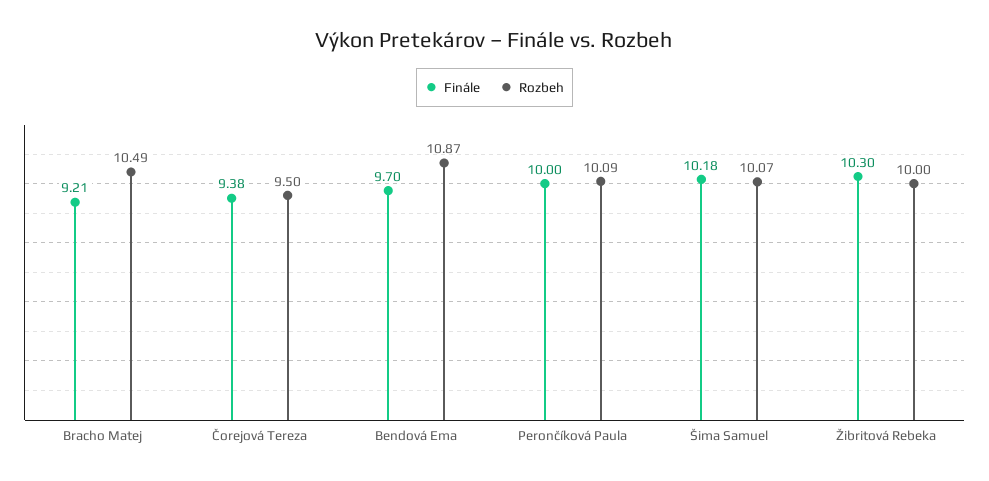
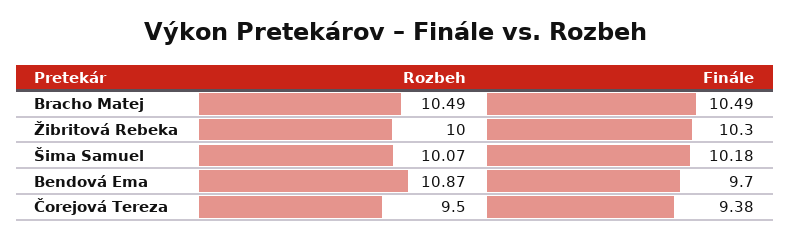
  {
    "Finále": {
-     "Bracho Matej": 9.21,
+     "Bracho Matej": 10.49,
      "Čorejová Tereza": 9.38,
      "Bendová Ema": 9.7,
-     "Perončíková Paula": 10,
      "Šima Samuel": 10.18,
      "Žibritová Rebeka": 10.3
    },
    "Rozbeh": {
      "Bracho Matej": 10.49,
      "Čorejová Tereza": 9.5,
      "Bendová Ema": 10.87,
-     "Perončíková Paula": 10.09,
      "Šima Samuel": 10.07,
      "Žibritová Rebeka": 10
    }
  }

